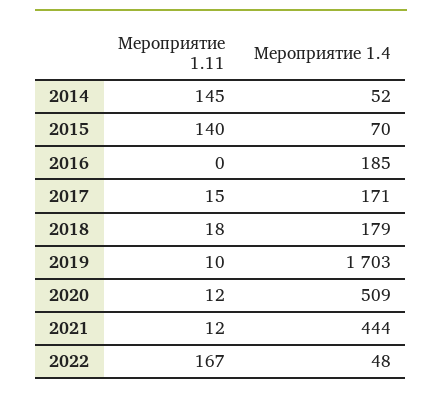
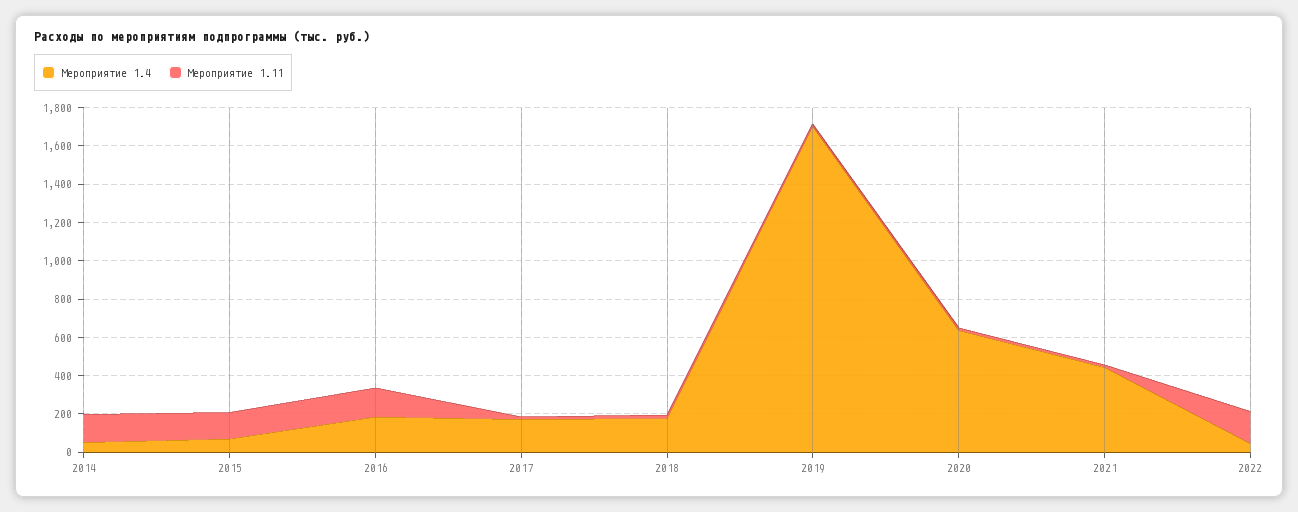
  {
    "Мероприятие 1.11": {
      "2014": 145,
      "2015": 140,
-     "2016": 0,
+     "2016": 150,
      "2017": 15,
      "2018": 18,
      "2019": 10,
      "2020": 12,
      "2021": 12,
      "2022": 167
    },
    "Мероприятие 1.4": {
      "2014": 52,
      "2015": 70,
      "2016": 185,
      "2017": 171,
      "2018": 179,
      "2019": 1703,
-     "2020": 509,
+     "2020": 650,
      "2021": 444,
      "2022": 48
    }
  }

